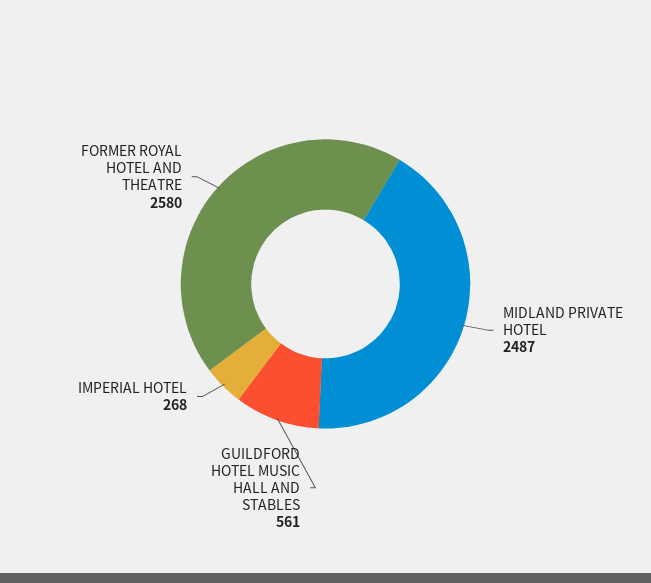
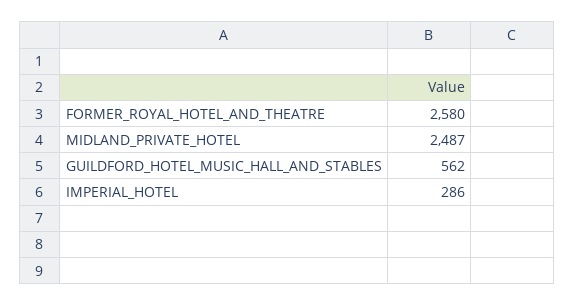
  {
    "MIDLAND PRIVATE HOTEL": 2487,
-   "GUILDFORD HOTEL MUSIC HALL AND STABLES": 561,
+   "GUILDFORD HOTEL MUSIC HALL AND STABLES": 562,
-   "IMPERIAL HOTEL": 268,
+   "IMPERIAL HOTEL": 286,
    "FORMER ROYAL HOTEL AND THEATRE": 2580
  }

